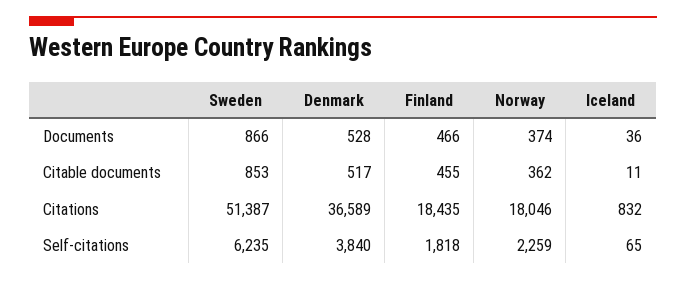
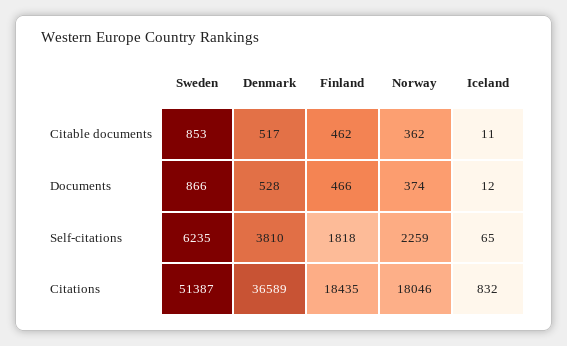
  {
    "Sweden": {
      "Documents": 866,
      "Citable documents": 853,
      "Citations": 51387,
      "Self-citations": 6235
    },
    "Denmark": {
      "Documents": 528,
      "Citable documents": 517,
      "Citations": 36589,
-     "Self-citations": 3840
+     "Self-citations": 3810
    },
    "Finland": {
      "Documents": 466,
-     "Citable documents": 455,
+     "Citable documents": 462,
      "Citations": 18435,
      "Self-citations": 1818
    },
    "Norway": {
      "Documents": 374,
      "Citable documents": 362,
      "Citations": 18046,
      "Self-citations": 2259
    },
    "Iceland": {
-     "Documents": 36,
+     "Documents": 12,
      "Citable documents": 11,
      "Citations": 832,
      "Self-citations": 65
    }
  }

